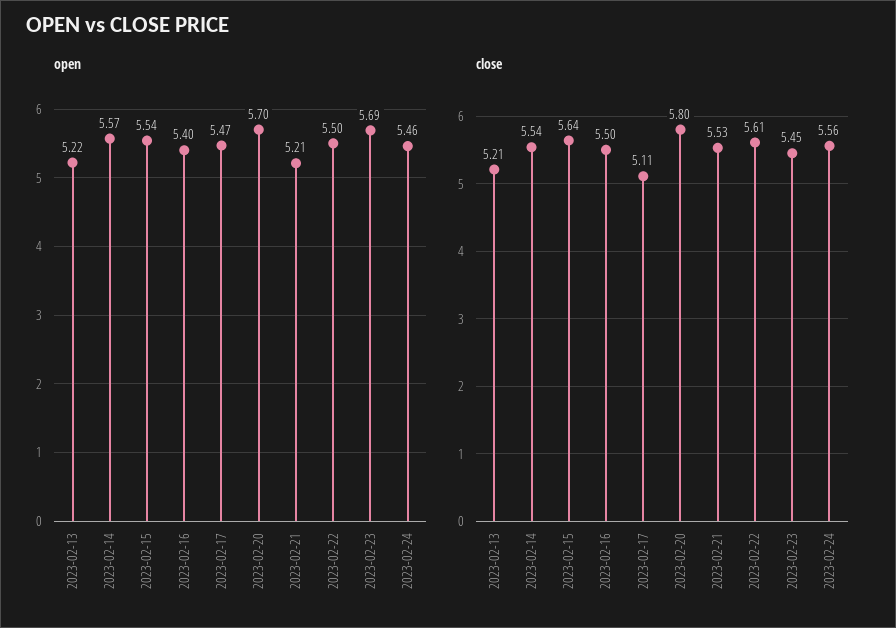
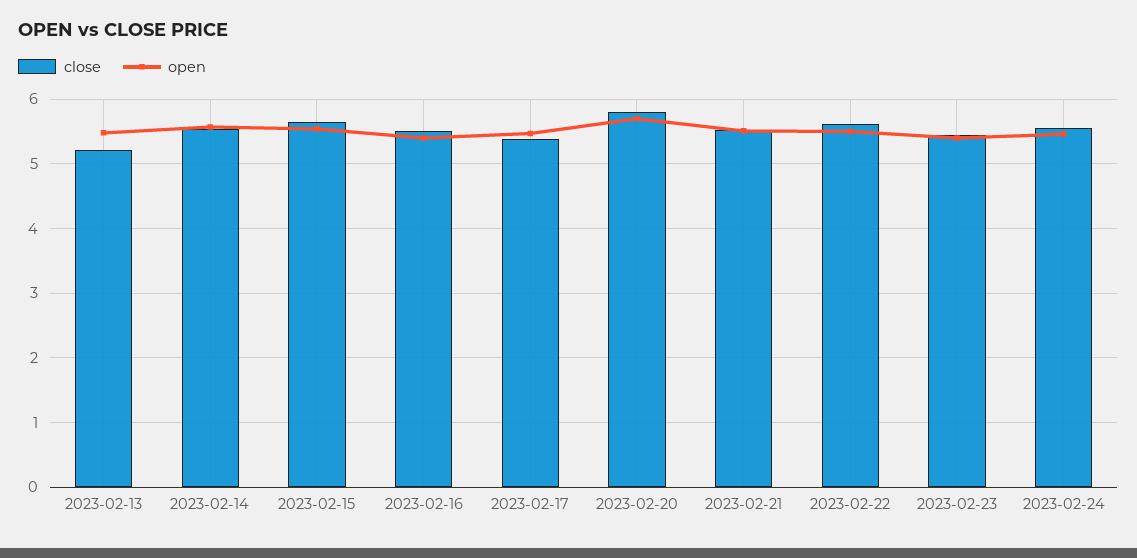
  {
    "open": {
-     "2023-02-13": 5.22,
+     "2023-02-13": 5.5,
      "2023-02-14": 5.57,
      "2023-02-15": 5.54,
      "2023-02-16": 5.4,
      "2023-02-17": 5.47,
      "2023-02-20": 5.7,
-     "2023-02-21": 5.21,
+     "2023-02-21": 5.5,
      "2023-02-22": 5.5,
-     "2023-02-23": 5.69,
+     "2023-02-23": 5.4,
      "2023-02-24": 5.46
    },
    "close": {
      "2023-02-13": 5.21,
      "2023-02-14": 5.54,
      "2023-02-15": 5.64,
      "2023-02-16": 5.5,
-     "2023-02-17": 5.11,
+     "2023-02-17": 5.4,
      "2023-02-20": 5.8,
      "2023-02-21": 5.53,
      "2023-02-22": 5.61,
      "2023-02-23": 5.45,
      "2023-02-24": 5.56
    }
  }

